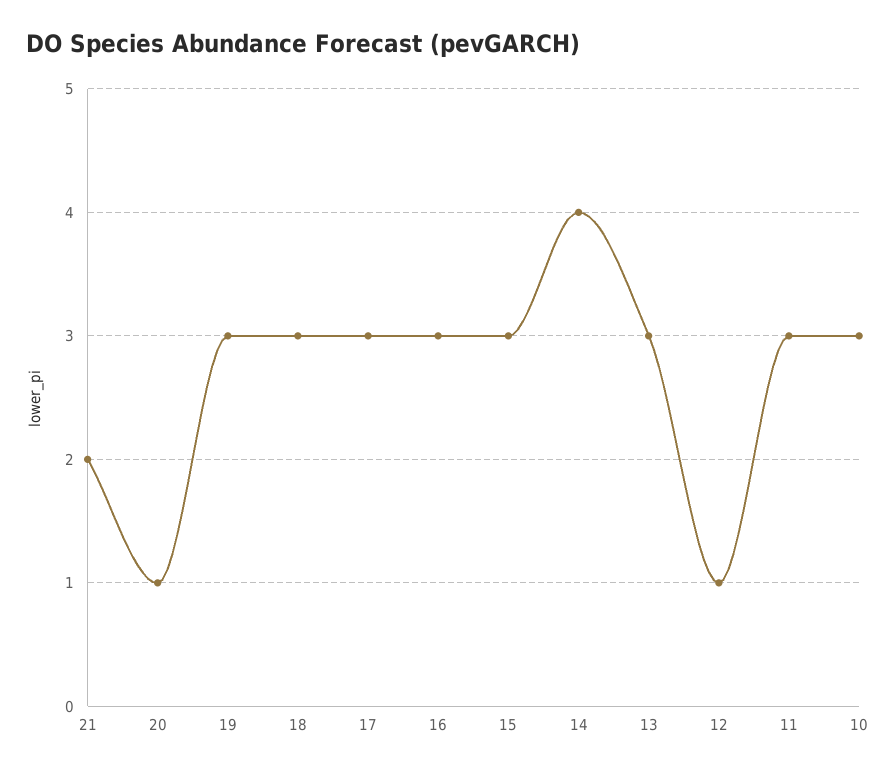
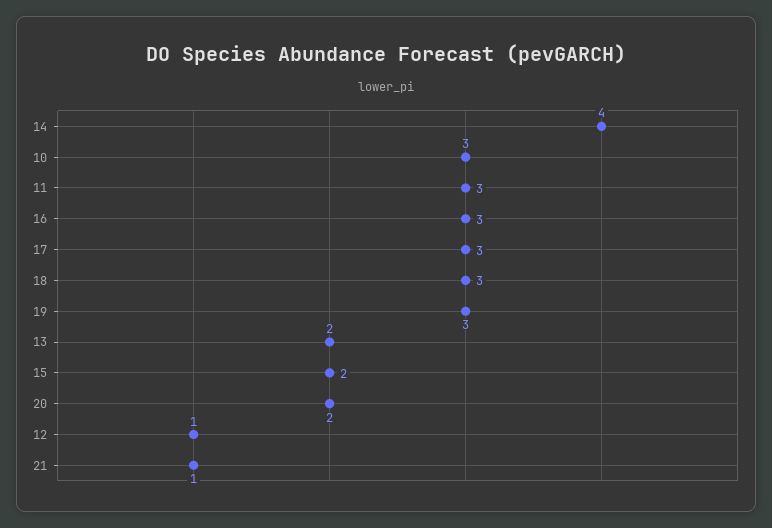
  {
-   "21": 2,
+   "21": 1,
-   "20": 1,
+   "20": 2,
    "19": 3,
    "18": 3,
    "17": 3,
    "16": 3,
-   "15": 3,
+   "15": 2,
    "14": 4,
-   "13": 3,
+   "13": 2,
    "12": 1,
    "11": 3,
    "10": 3
  }

